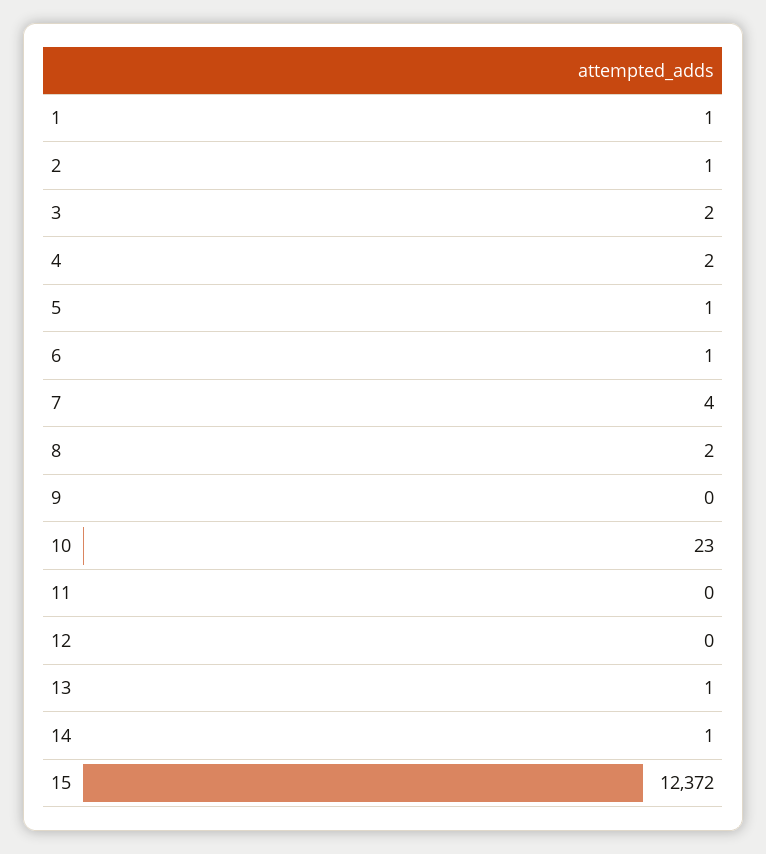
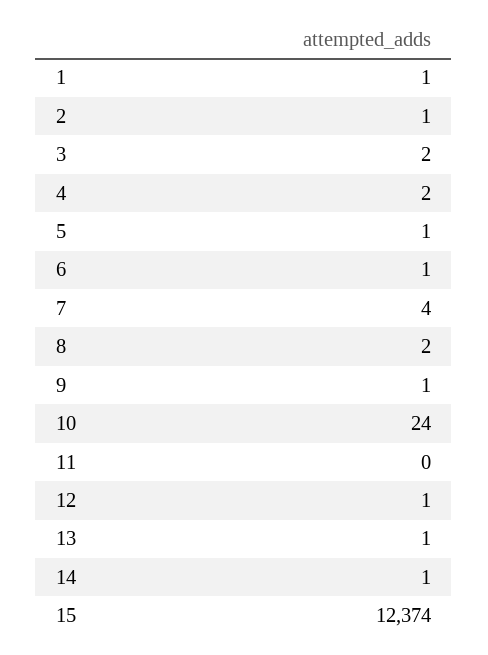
  {
    "1": 1,
    "2": 1,
    "3": 2,
    "4": 2,
    "5": 1,
    "6": 1,
    "7": 4,
    "8": 2,
-   "9": 0,
+   "9": 1,
-   "10": 23,
+   "10": 24,
    "11": 0,
-   "12": 0,
+   "12": 1,
    "13": 1,
    "14": 1,
-   "15": 12372
+   "15": 12374
  }

